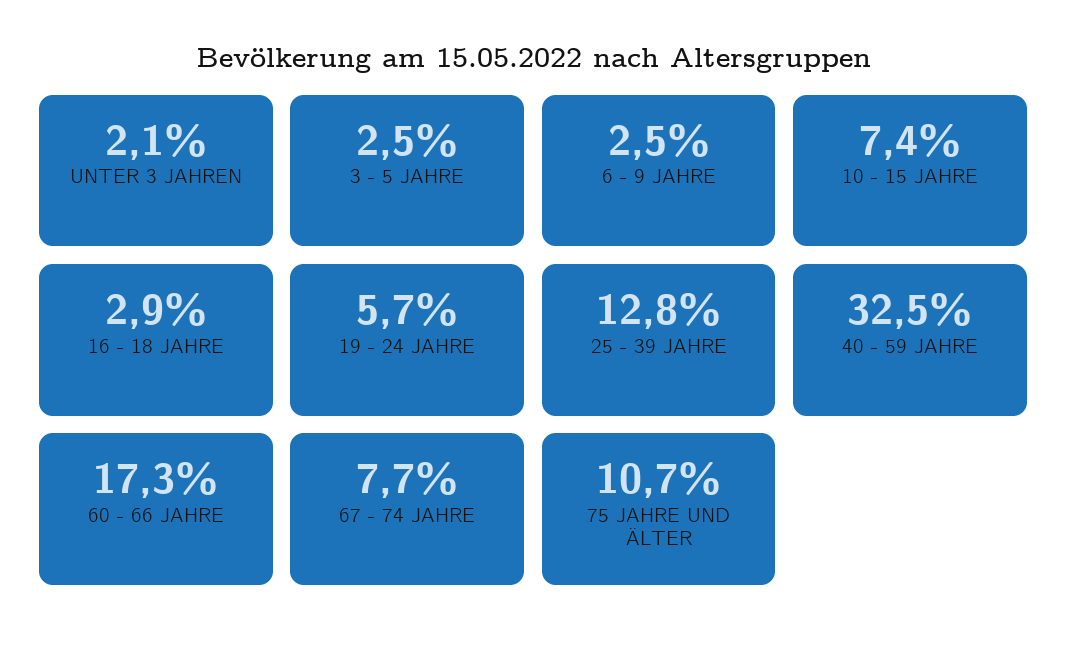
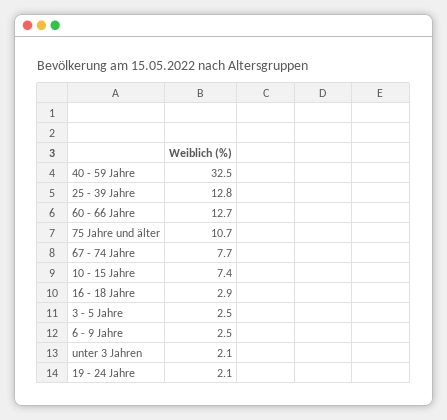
  {
    "UNTER 3 JAHREN": 2.1,
    "3 - 5 JAHRE": 2.5,
    "6 - 9 JAHRE": 2.5,
    "10 - 15 JAHRE": 7.4,
    "16 - 18 JAHRE": 2.9,
-   "19 - 24 JAHRE": 5.7,
+   "19 - 24 JAHRE": 2.1,
    "25 - 39 JAHRE": 12.8,
    "40 - 59 JAHRE": 32.5,
-   "60 - 66 JAHRE": 17.3,
+   "60 - 66 JAHRE": 12.7,
    "67 - 74 JAHRE": 7.7,
    "75 JAHRE UND ÄLTER": 10.7
  }

